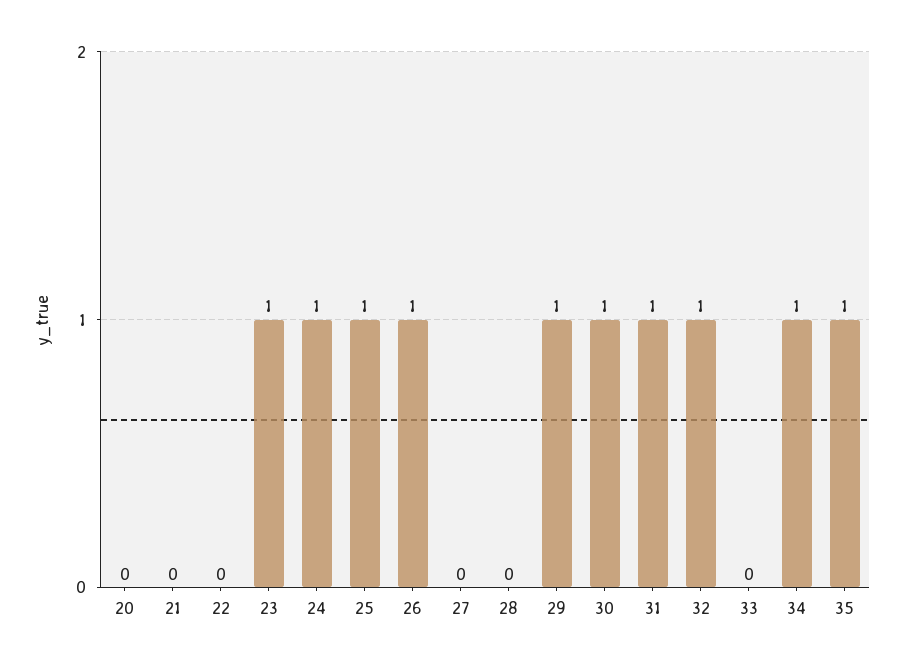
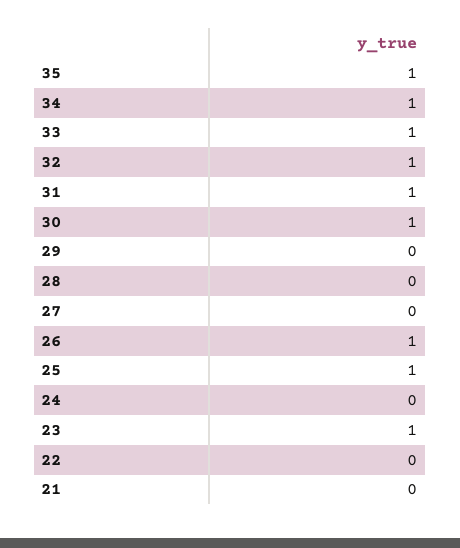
  {
-   "20": 0,
    "21": 0,
    "22": 0,
    "23": 1,
-   "24": 1,
+   "24": 0,
    "25": 1,
    "26": 1,
    "27": 0,
    "28": 0,
-   "29": 1,
+   "29": 0,
    "30": 1,
    "31": 1,
    "32": 1,
-   "33": 0,
+   "33": 1,
    "34": 1,
    "35": 1
  }

